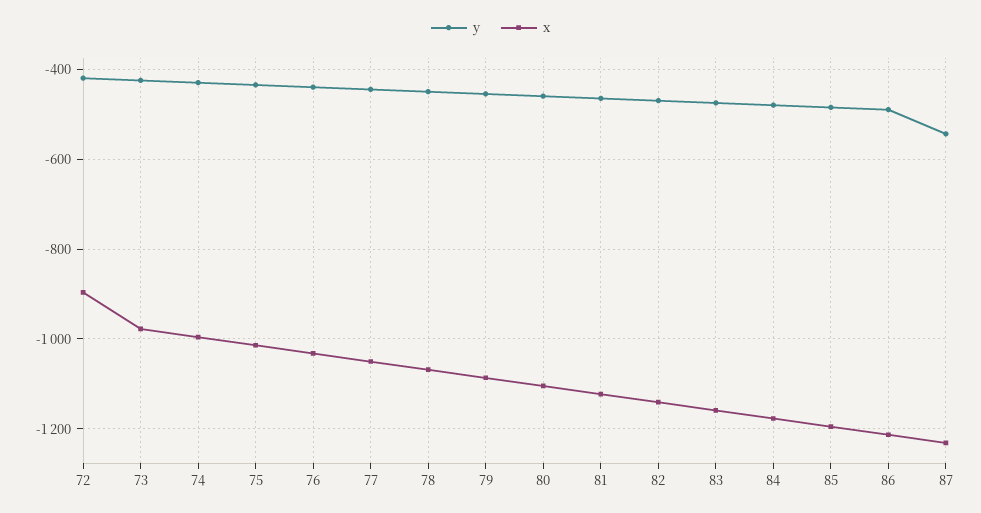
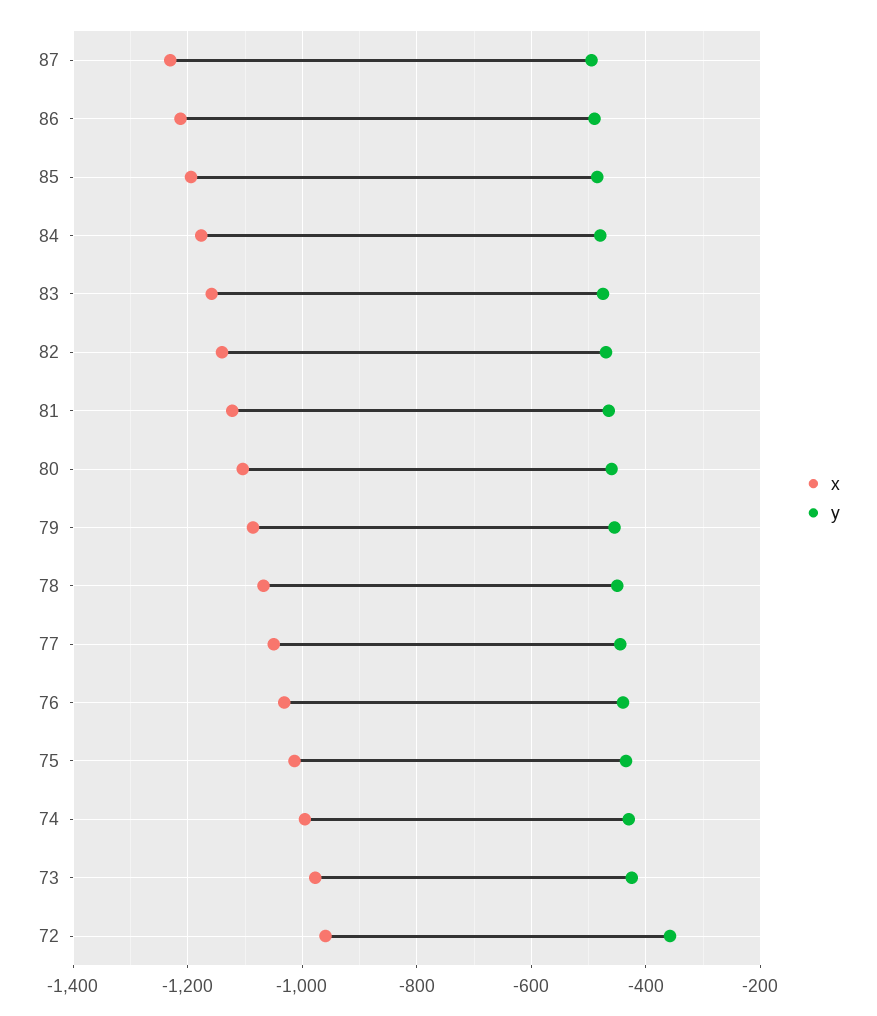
  {
    "y": {
-     "72": -420,
+     "72": -360,
      "73": -420,
      "74": -440,
      "75": -440,
      "76": -440,
      "77": -440,
      "78": -460,
      "79": -460,
      "80": -460,
      "81": -460,
      "82": -480,
      "83": -480,
      "84": -480,
      "85": -480,
      "86": -500,
-     "87": -540
+     "87": -500
    },
    "x": {
-     "72": -900,
+     "72": -960,
      "73": -980,
      "74": -1000,
      "75": -1020,
      "76": -1040,
      "77": -1060,
      "78": -1060,
      "79": -1080,
      "80": -1100,
      "81": -1120,
      "82": -1140,
      "83": -1160,
      "84": -1180,
      "85": -1200,
      "86": -1220,
      "87": -1240
    }
  }

